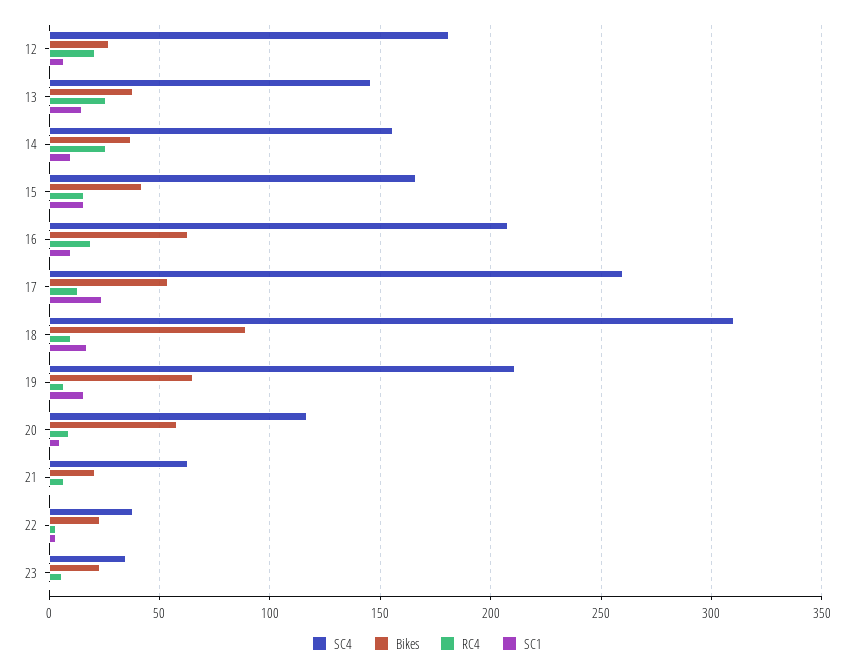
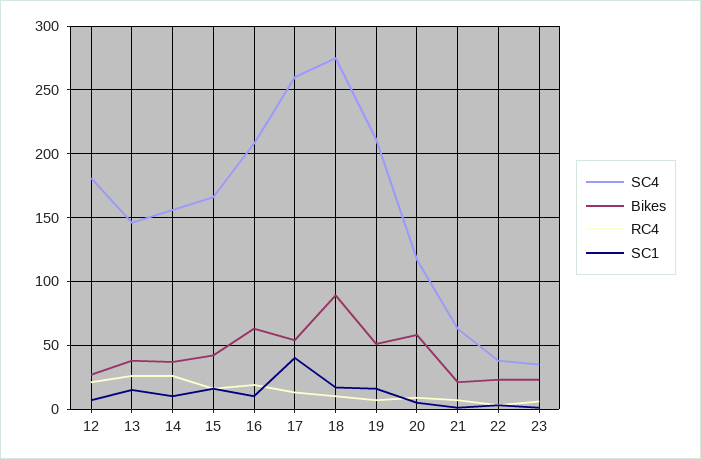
  {
    "SC4": {
      "12": 180,
      "13": 145,
      "14": 155,
      "15": 165,
      "16": 210,
      "17": 260,
-     "18": 310,
+     "18": 275,
      "19": 210,
      "20": 115,
      "21": 65,
      "22": 40,
      "23": 35
    },
    "Bikes": {
      "12": 25,
      "13": 40,
      "14": 35,
      "15": 40,
      "16": 65,
      "17": 55,
      "18": 90,
-     "19": 65,
+     "19": 50,
      "20": 60,
      "21": 20,
      "22": 25,
      "23": 25
    },
    "RC4": {
      "12": 20,
      "13": 25,
      "14": 25,
      "15": 15,
      "16": 20,
      "17": 15,
      "18": 10,
      "19": 5,
      "20": 10,
      "21": 5,
      "22": 5,
      "23": 5
    },
    "SC1": {
      "12": 5,
      "13": 15,
      "14": 10,
      "15": 15,
      "16": 10,
-     "17": 25,
+     "17": 40,
      "18": 15,
      "19": 15,
      "20": 5,
      "21": 0,
      "22": 5,
      "23": 0
    }
  }

